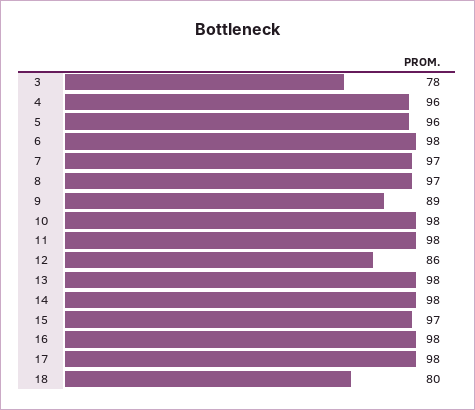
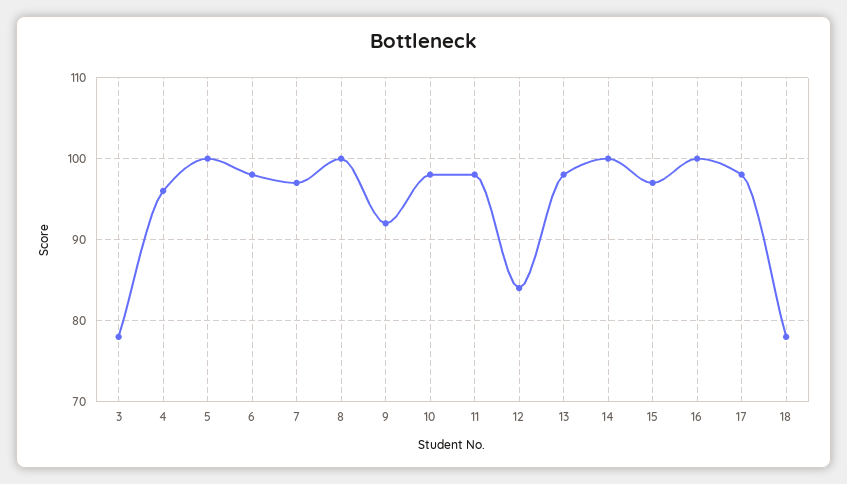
  {
    "3": 78,
    "4": 96,
-   "5": 96,
+   "5": 100,
    "6": 98,
    "7": 97,
-   "8": 97,
+   "8": 100,
-   "9": 89,
+   "9": 92,
    "10": 98,
    "11": 98,
-   "12": 86,
+   "12": 84,
    "13": 98,
-   "14": 98,
+   "14": 100,
    "15": 97,
-   "16": 98,
+   "16": 100,
    "17": 98,
-   "18": 80
+   "18": 78
  }

